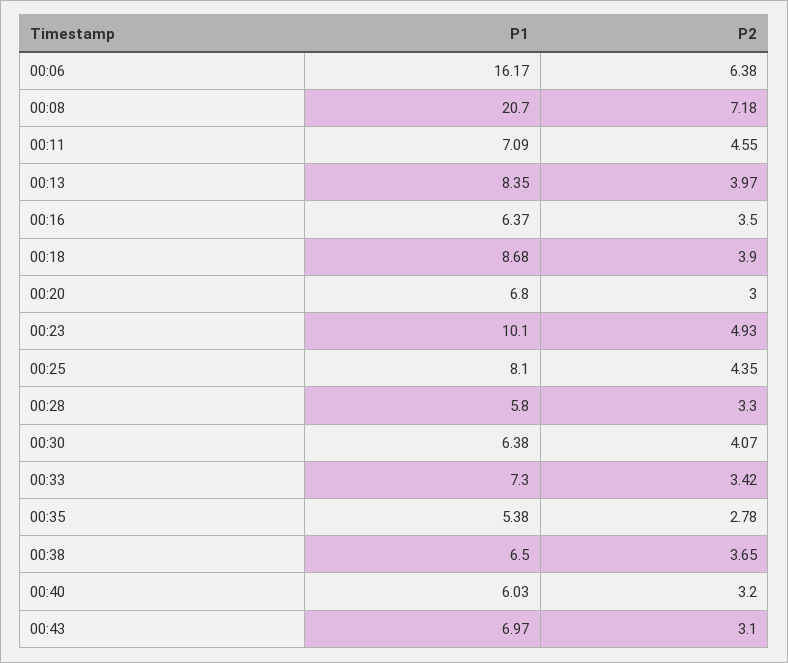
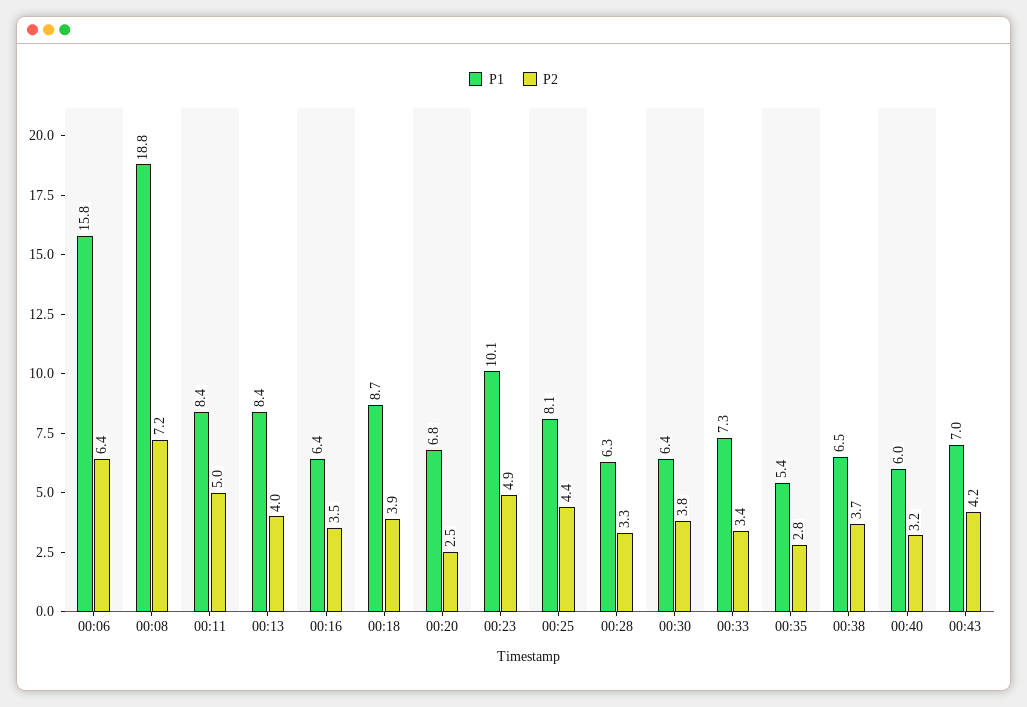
  {
    "P1": {
-     "00:06": 16.17,
+     "00:06": 15.8,
-     "00:08": 20.7,
+     "00:08": 18.8,
-     "00:11": 7.09,
+     "00:11": 8.4,
      "00:13": 8.35,
      "00:16": 6.37,
      "00:18": 8.68,
      "00:20": 6.8,
      "00:23": 10.1,
      "00:25": 8.1,
-     "00:28": 5.8,
+     "00:28": 6.3,
      "00:30": 6.38,
      "00:33": 7.3,
      "00:35": 5.38,
      "00:38": 6.5,
      "00:40": 6.03,
      "00:43": 6.97
    },
    "P2": {
      "00:06": 6.38,
      "00:08": 7.18,
-     "00:11": 4.55,
+     "00:11": 5,
      "00:13": 3.97,
      "00:16": 3.5,
      "00:18": 3.9,
-     "00:20": 3,
+     "00:20": 2.5,
      "00:23": 4.93,
      "00:25": 4.35,
      "00:28": 3.3,
-     "00:30": 4.07,
+     "00:30": 3.8,
      "00:33": 3.42,
      "00:35": 2.78,
      "00:38": 3.65,
      "00:40": 3.2,
-     "00:43": 3.1
+     "00:43": 4.2
    }
  }

